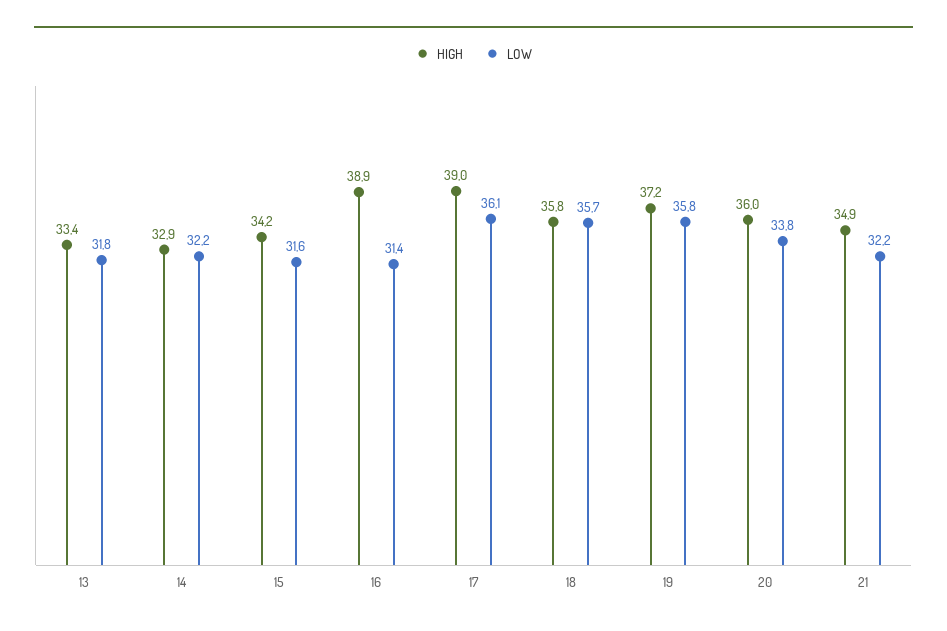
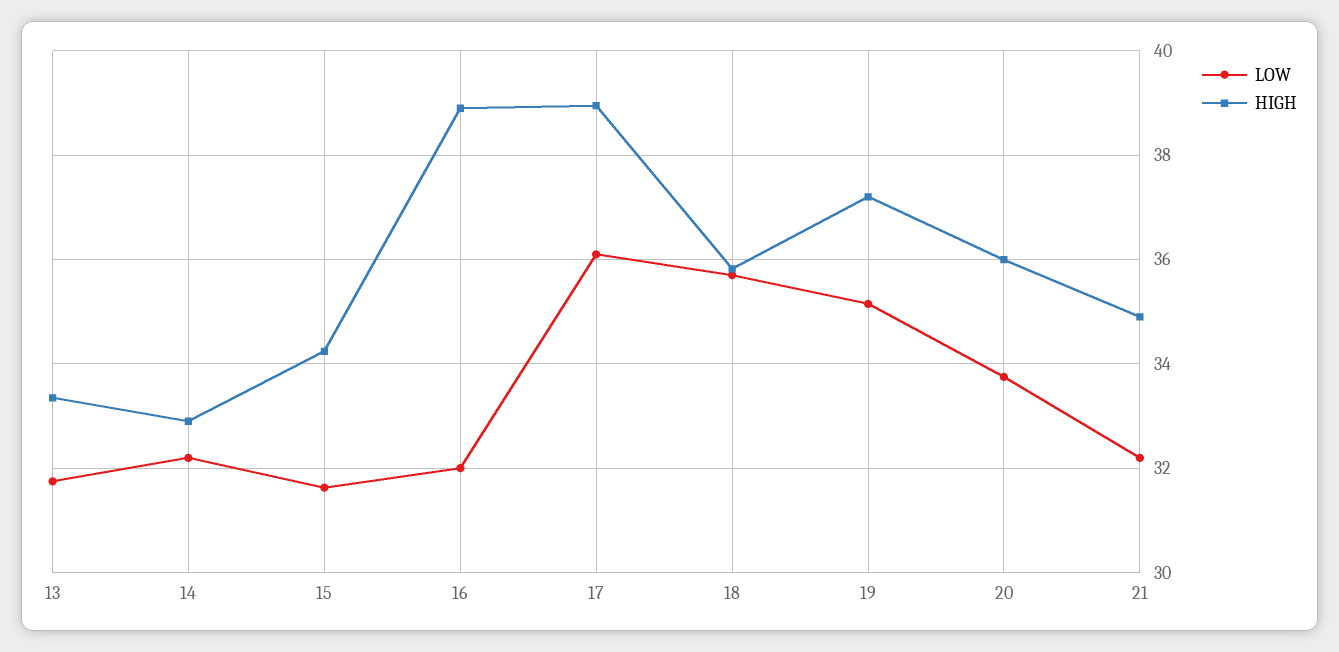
  {
    "HIGH": {
      "13": 33.4,
      "14": 32.9,
      "15": 34.2,
      "16": 38.9,
      "17": 39,
      "18": 35.8,
      "19": 37.2,
      "20": 36,
      "21": 34.9
    },
    "LOW": {
      "13": 31.8,
      "14": 32.2,
      "15": 31.6,
-     "16": 31.4,
+     "16": 32,
      "17": 36.1,
      "18": 35.7,
-     "19": 35.8,
+     "19": 35.2,
      "20": 33.8,
      "21": 32.2
    }
  }

